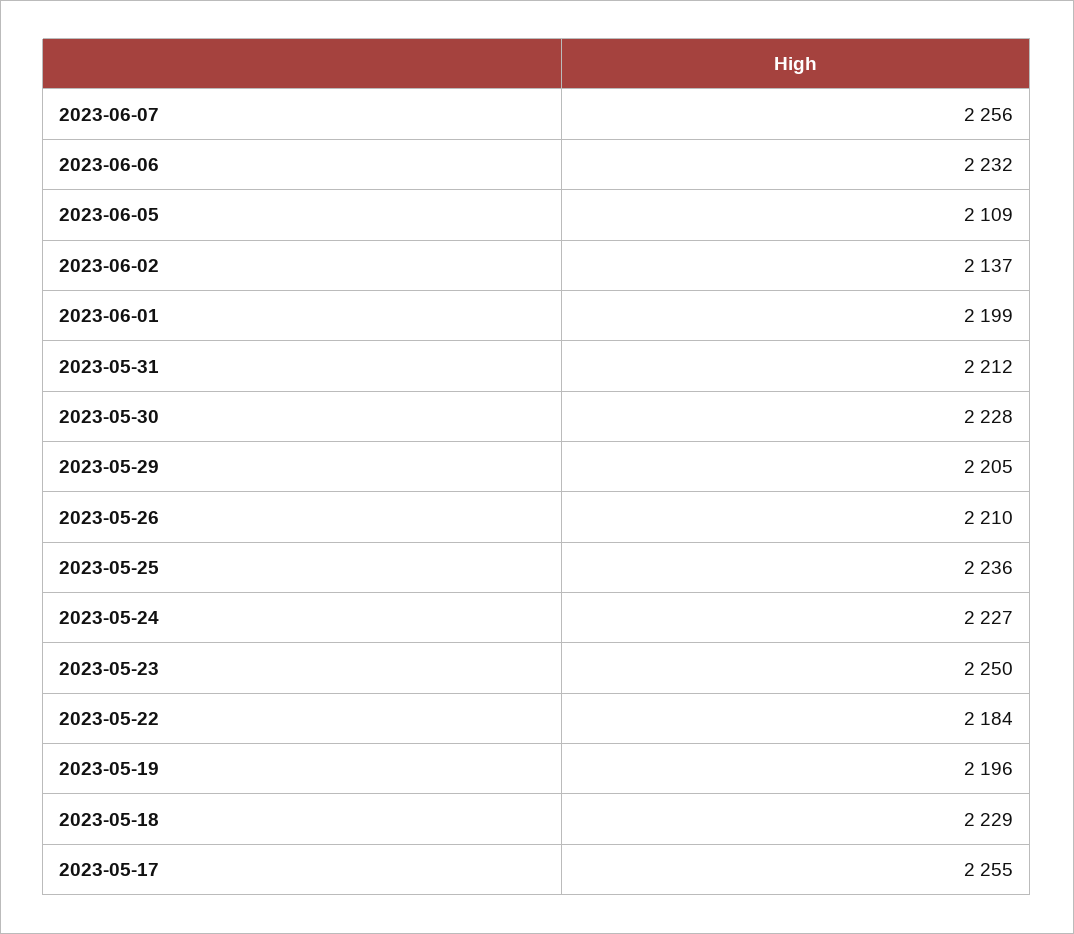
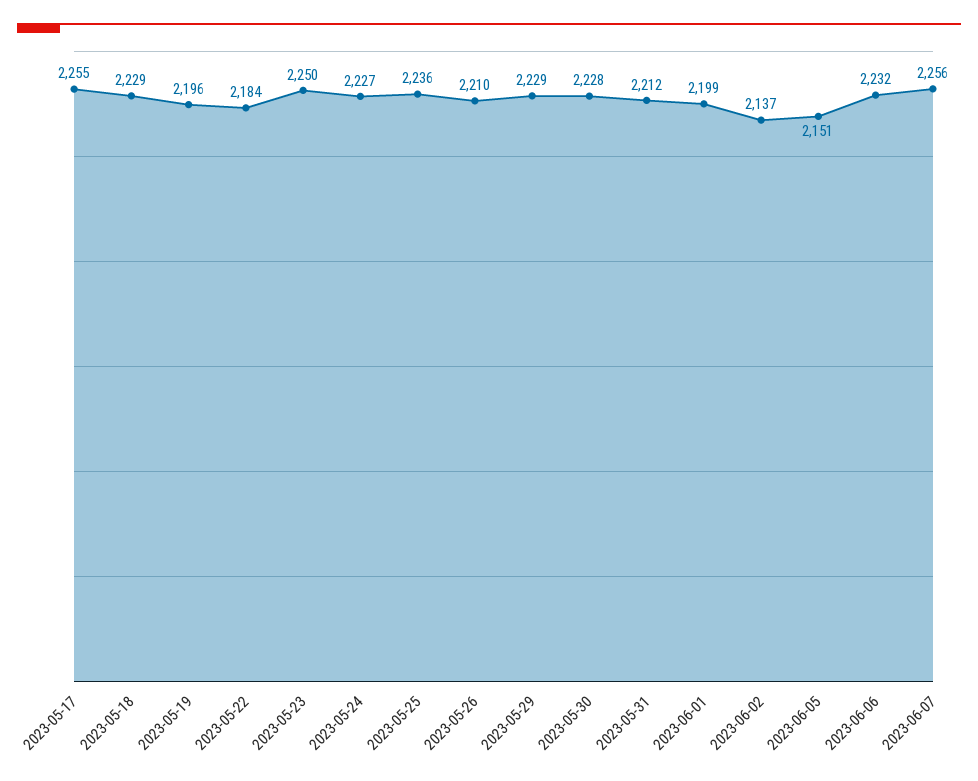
  {
    "2023-06-07": 2256,
    "2023-06-06": 2232,
-   "2023-06-05": 2109,
+   "2023-06-05": 2151,
    "2023-06-02": 2137,
    "2023-06-01": 2199,
    "2023-05-31": 2212,
    "2023-05-30": 2228,
-   "2023-05-29": 2205,
+   "2023-05-29": 2229,
    "2023-05-26": 2210,
    "2023-05-25": 2236,
    "2023-05-24": 2227,
    "2023-05-23": 2250,
    "2023-05-22": 2184,
    "2023-05-19": 2196,
    "2023-05-18": 2229,
    "2023-05-17": 2255
  }

